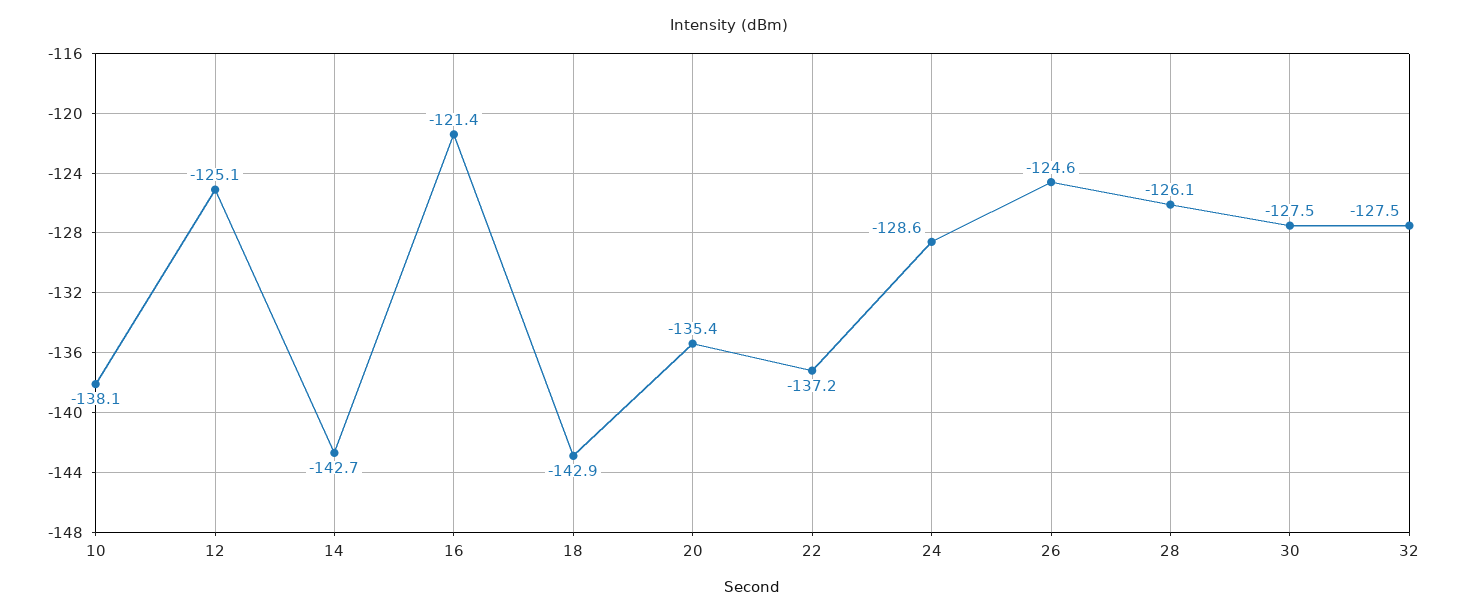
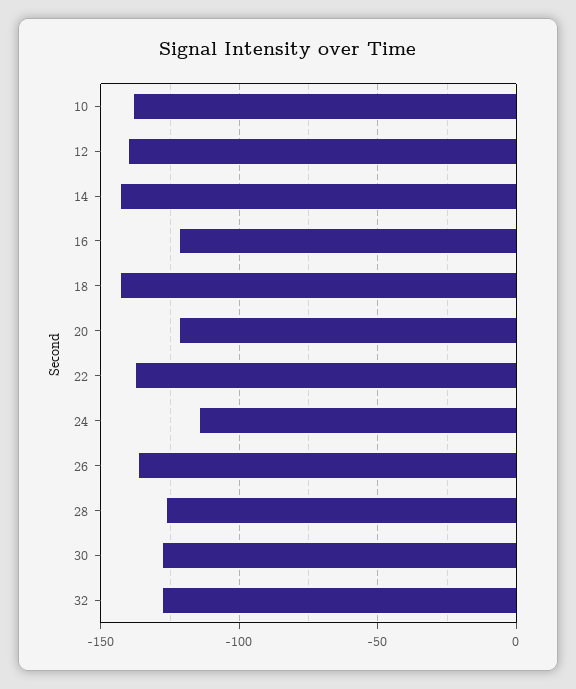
  {
    "10": -138.1,
-   "12": -125.1,
+   "12": -140,
    "14": -142.7,
    "16": -121.4,
    "18": -142.9,
-   "20": -135.4,
+   "20": -120,
    "22": -137.2,
-   "24": -128.6,
+   "24": -115,
-   "26": -124.6,
+   "26": -135,
    "28": -126.1,
    "30": -127.5,
    "32": -127.5
  }

